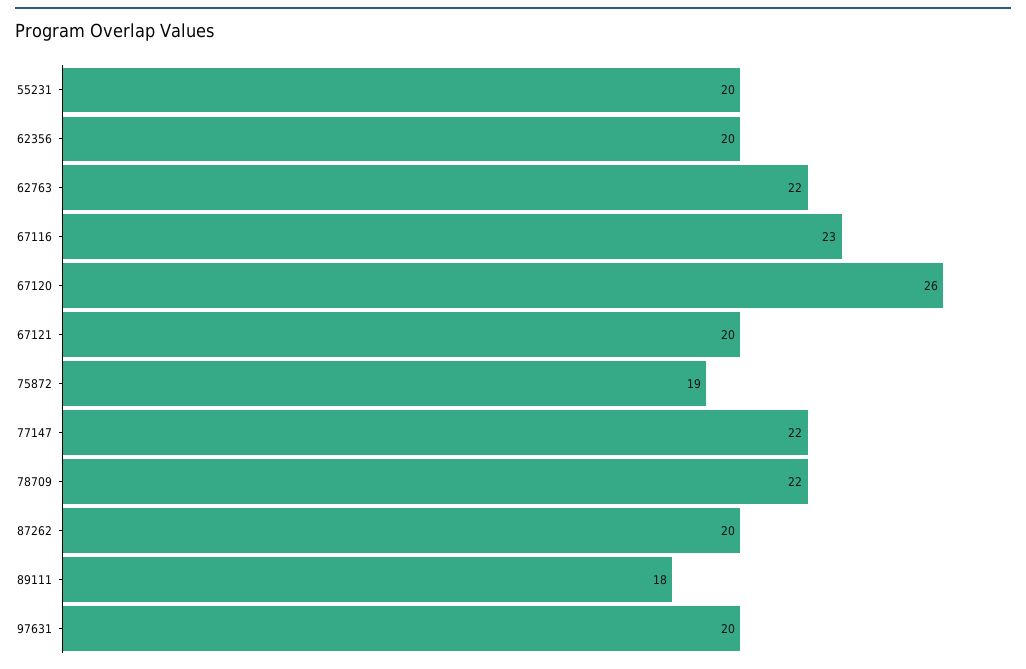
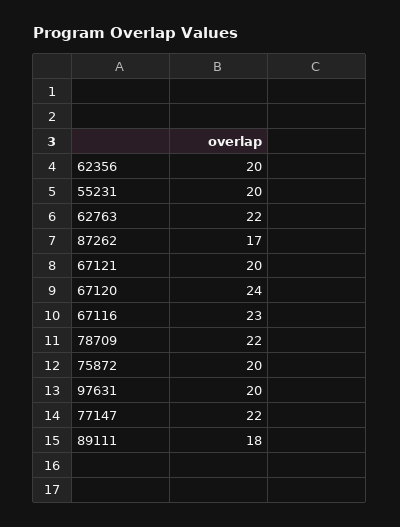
  {
    "55231": 20,
    "62356": 20,
    "62763": 22,
    "67116": 23,
-   "67120": 26,
+   "67120": 24,
    "67121": 20,
-   "75872": 19,
+   "75872": 20,
    "77147": 22,
    "78709": 22,
-   "87262": 20,
+   "87262": 17,
    "89111": 18,
    "97631": 20
  }

